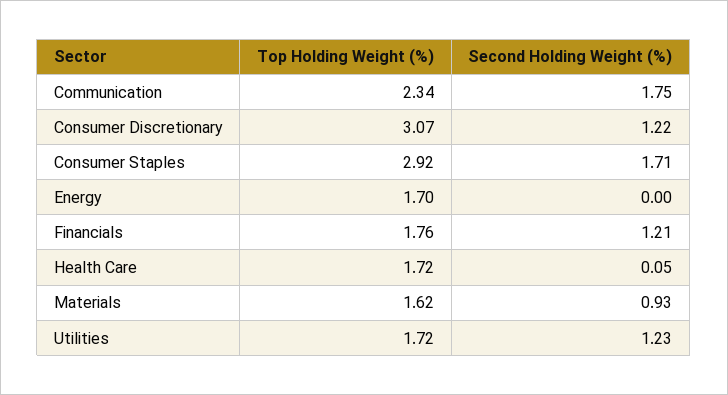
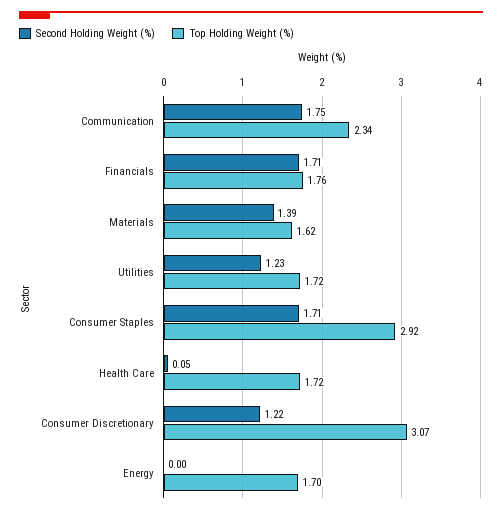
  {
    "Top Holding Weight (%)": {
      "Communication": 2.34,
      "Consumer Discretionary": 3.07,
      "Consumer Staples": 2.92,
      "Energy": 1.7,
      "Financials": 1.76,
      "Health Care": 1.72,
      "Materials": 1.62,
      "Utilities": 1.72
    },
    "Second Holding Weight (%)": {
      "Communication": 1.75,
      "Consumer Discretionary": 1.22,
      "Consumer Staples": 1.71,
      "Energy": 0,
-     "Financials": 1.21,
+     "Financials": 1.71,
      "Health Care": 0.05,
-     "Materials": 0.93,
+     "Materials": 1.39,
      "Utilities": 1.23
    }
  }

